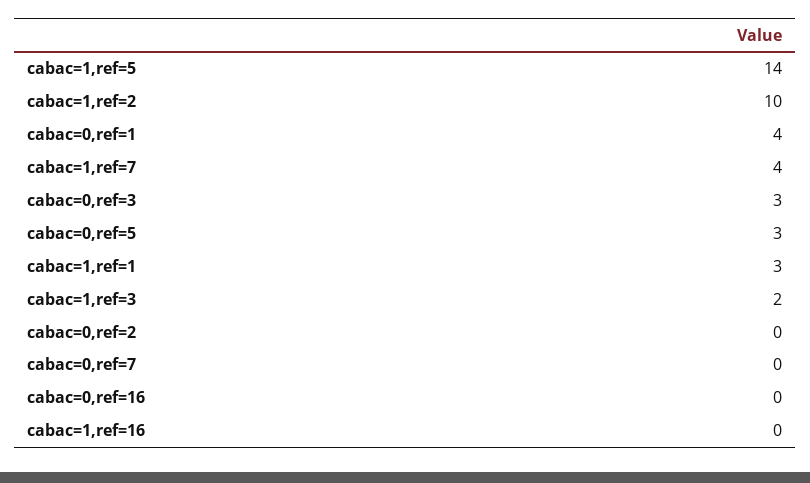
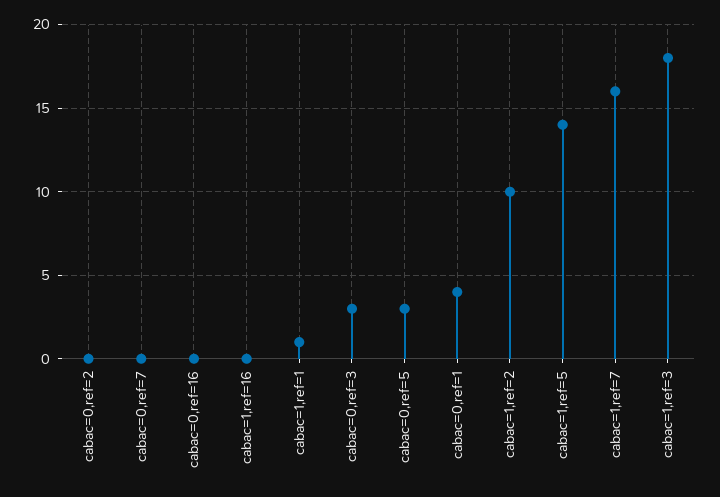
  {
    "cabac=1,ref=5": 14,
    "cabac=1,ref=2": 10,
    "cabac=0,ref=1": 4,
-   "cabac=1,ref=7": 4,
+   "cabac=1,ref=7": 16,
    "cabac=0,ref=3": 3,
    "cabac=0,ref=5": 3,
-   "cabac=1,ref=1": 3,
+   "cabac=1,ref=1": 1,
-   "cabac=1,ref=3": 2,
+   "cabac=1,ref=3": 18,
    "cabac=0,ref=2": 0,
    "cabac=0,ref=7": 0,
    "cabac=0,ref=16": 0,
    "cabac=1,ref=16": 0
  }

